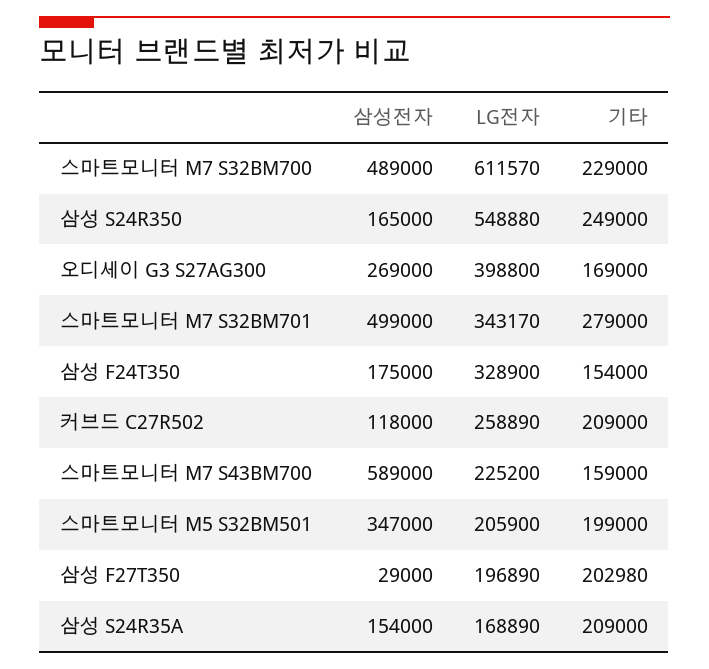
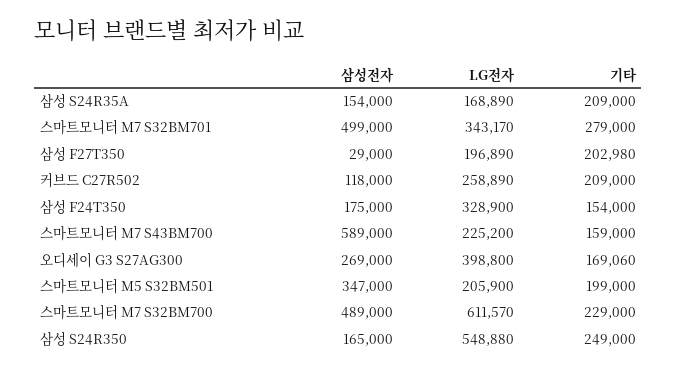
  {
    "삼성전자": {
      "스마트모니터 M7 S32BM700": 489000,
      "삼성 S24R350": 165000,
      "오디세이 G3 S27AG300": 269000,
      "스마트모니터 M7 S32BM701": 499000,
      "삼성 F24T350": 175000,
      "커브드 C27R502": 118000,
      "스마트모니터 M7 S43BM700": 589000,
      "스마트모니터 M5 S32BM501": 347000,
      "삼성 F27T350": 29000,
      "삼성 S24R35A": 154000
    },
    "LG전자": {
      "스마트모니터 M7 S32BM700": 611570,
      "삼성 S24R350": 548880,
      "오디세이 G3 S27AG300": 398800,
      "스마트모니터 M7 S32BM701": 343170,
      "삼성 F24T350": 328900,
      "커브드 C27R502": 258890,
      "스마트모니터 M7 S43BM700": 225200,
      "스마트모니터 M5 S32BM501": 205900,
      "삼성 F27T350": 196890,
      "삼성 S24R35A": 168890
    },
    "기타": {
      "스마트모니터 M7 S32BM700": 229000,
      "삼성 S24R350": 249000,
-     "오디세이 G3 S27AG300": 169000,
+     "오디세이 G3 S27AG300": 169060,
      "스마트모니터 M7 S32BM701": 279000,
      "삼성 F24T350": 154000,
      "커브드 C27R502": 209000,
      "스마트모니터 M7 S43BM700": 159000,
      "스마트모니터 M5 S32BM501": 199000,
      "삼성 F27T350": 202980,
      "삼성 S24R35A": 209000
    }
  }

